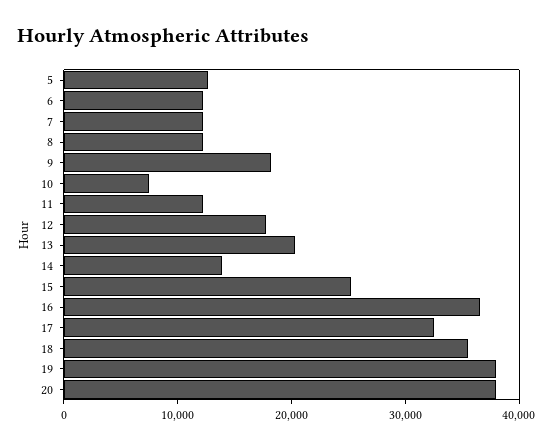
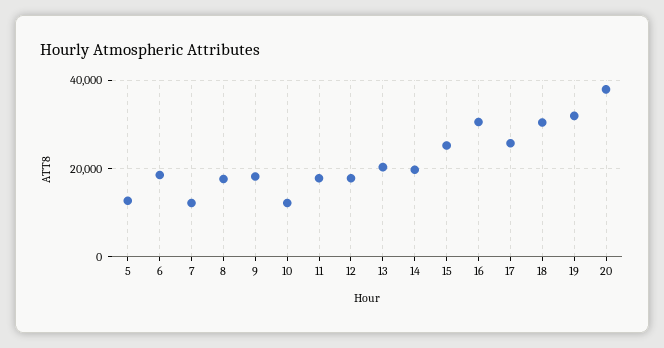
  {
    "5": 12000,
-   "6": 12000,
+   "6": 18000,
    "7": 12000,
-   "8": 12000,
+   "8": 18000,
    "9": 18000,
-   "10": 8000,
+   "10": 12000,
-   "11": 12000,
+   "11": 18000,
    "12": 18000,
    "13": 20000,
-   "14": 14000,
+   "14": 20000,
    "15": 26000,
-   "16": 36000,
+   "16": 30000,
-   "17": 32000,
+   "17": 26000,
-   "18": 36000,
+   "18": 30000,
-   "19": 38000,
+   "19": 32000,
    "20": 38000
  }

